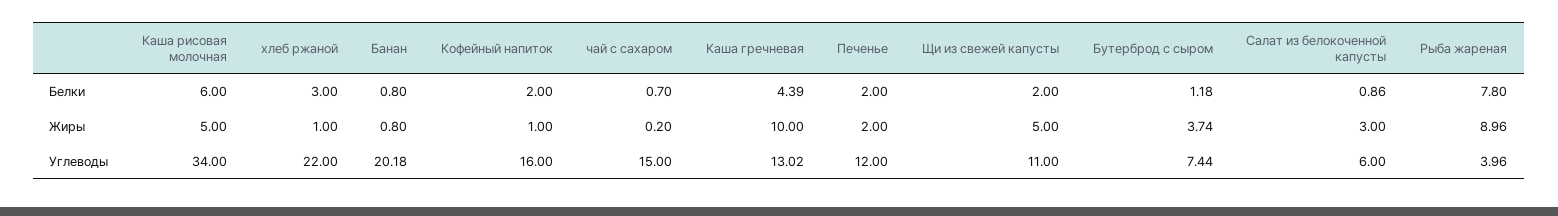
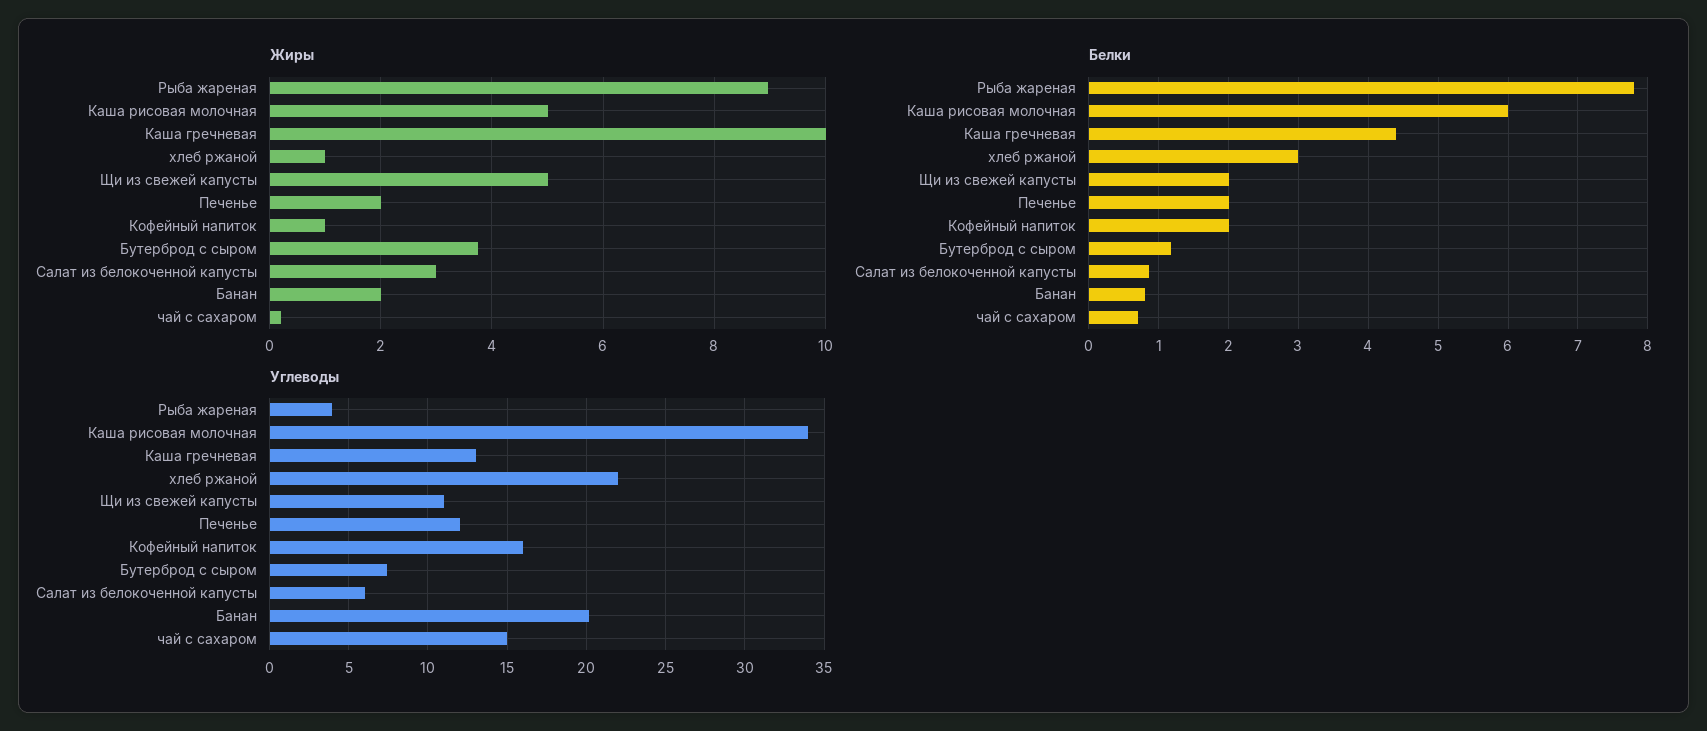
  {
    "Белки": {
      "Каша рисовая молочная": 6,
      "хлеб ржаной": 3,
      "Банан": 0.8,
      "Кофейный напиток": 2,
      "чай с сахаром": 0.7,
      "Каша гречневая": 4.39,
      "Печенье": 2,
      "Щи из свежей капусты": 2,
      "Бутерброд с сыром": 1.18,
      "Салат из белокоченной капусты": 0.86,
      "Рыба жареная": 7.8
    },
    "Жиры": {
      "Каша рисовая молочная": 5,
      "хлеб ржаной": 1,
-     "Банан": 0.8,
+     "Банан": 2,
      "Кофейный напиток": 1,
      "чай с сахаром": 0.2,
      "Каша гречневая": 10,
      "Печенье": 2,
      "Щи из свежей капусты": 5,
      "Бутерброд с сыром": 3.74,
      "Салат из белокоченной капусты": 3,
      "Рыба жареная": 8.96
    },
    "Углеводы": {
      "Каша рисовая молочная": 34,
      "хлеб ржаной": 22,
      "Банан": 20.18,
      "Кофейный напиток": 16,
      "чай с сахаром": 15,
      "Каша гречневая": 13.02,
      "Печенье": 12,
      "Щи из свежей капусты": 11,
      "Бутерброд с сыром": 7.44,
      "Салат из белокоченной капусты": 6,
      "Рыба жареная": 3.96
    }
  }

